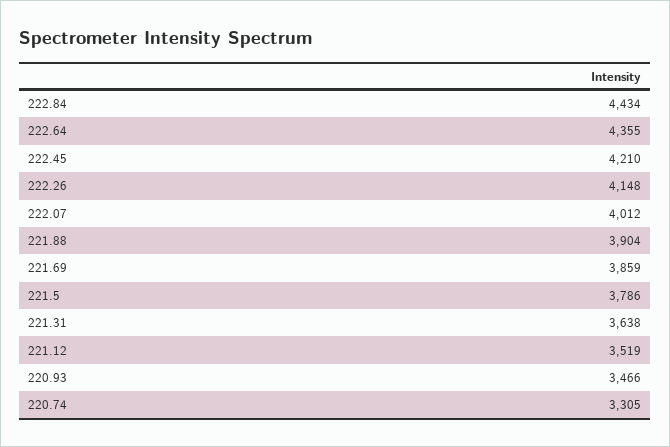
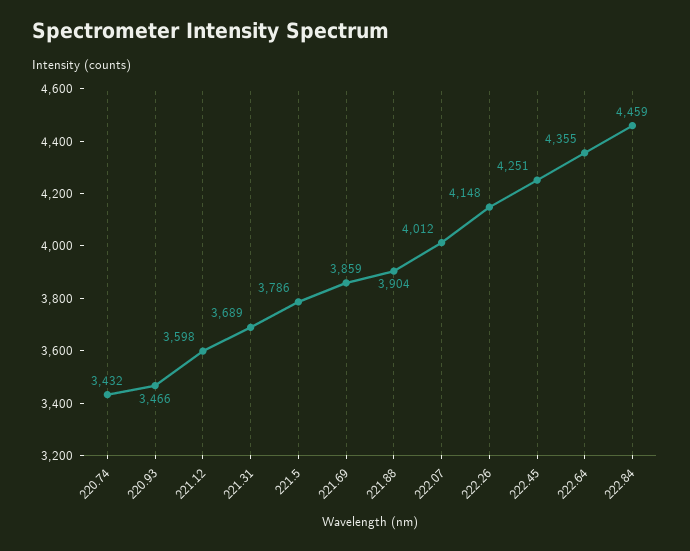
  {
-   "222.84": 4434,
+   "222.84": 4459,
    "222.64": 4355,
-   "222.45": 4210,
+   "222.45": 4251,
    "222.26": 4148,
    "222.07": 4012,
    "221.88": 3904,
    "221.69": 3859,
    "221.5": 3786,
-   "221.31": 3638,
+   "221.31": 3689,
-   "221.12": 3519,
+   "221.12": 3598,
    "220.93": 3466,
-   "220.74": 3305
+   "220.74": 3432
  }

